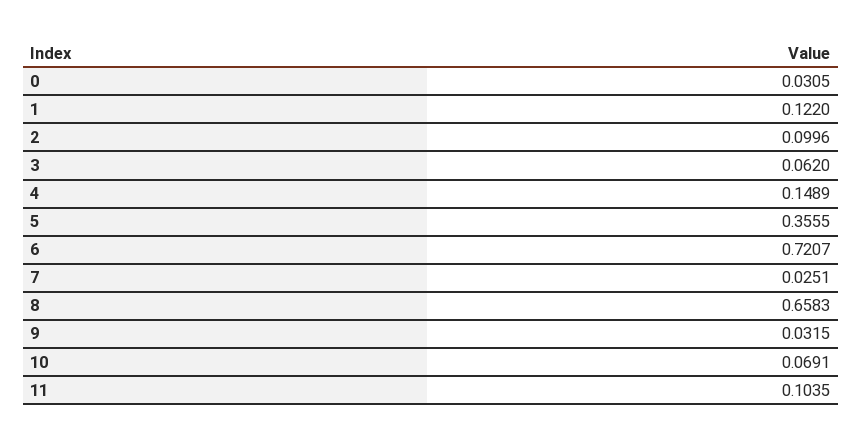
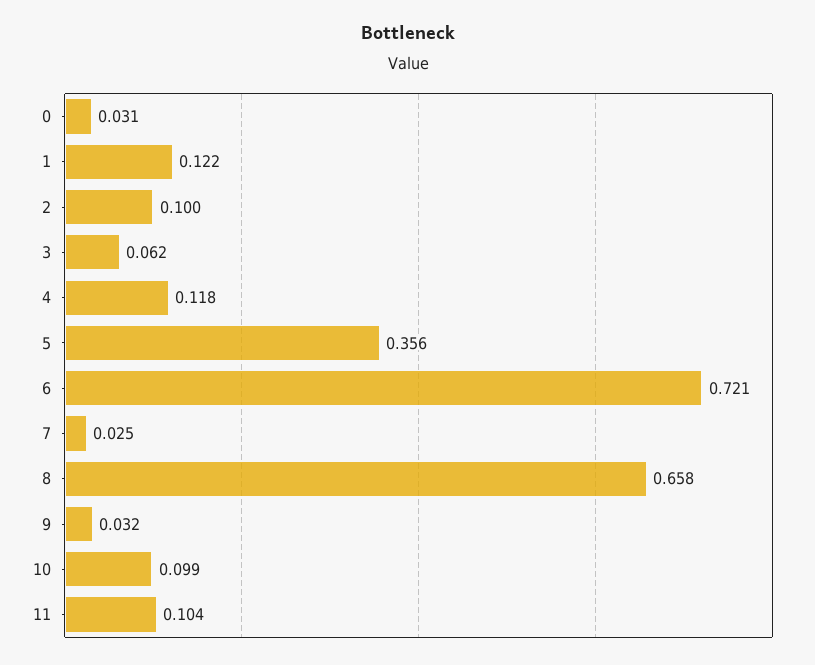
  {
    "0": 0.0305,
    "1": 0.122,
    "2": 0.0996,
    "3": 0.062,
-   "4": 0.1489,
+   "4": 0.118,
    "5": 0.3555,
    "6": 0.7207,
    "7": 0.0251,
    "8": 0.6583,
    "9": 0.0315,
-   "10": 0.0691,
+   "10": 0.099,
    "11": 0.1035
  }

